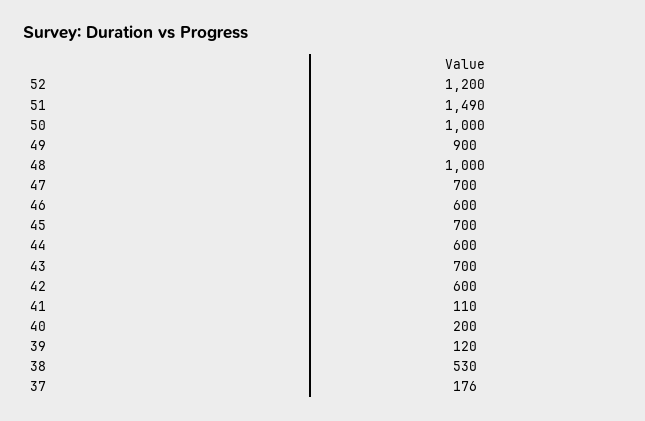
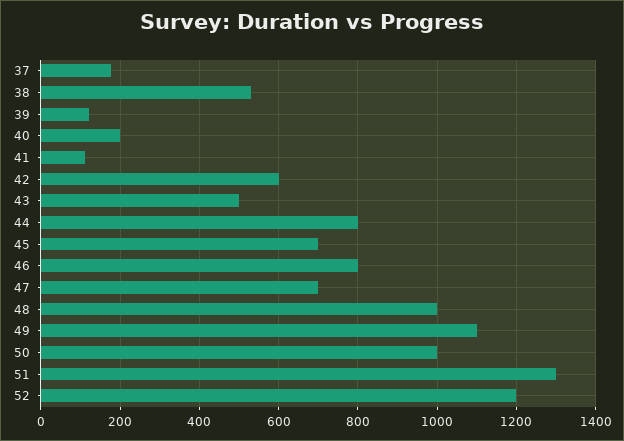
  {
    "52": 1200,
-   "51": 1490,
+   "51": 1300,
    "50": 1000,
-   "49": 900,
+   "49": 1100,
    "48": 1000,
    "47": 700,
-   "46": 600,
+   "46": 800,
    "45": 700,
-   "44": 600,
+   "44": 800,
-   "43": 700,
+   "43": 500,
    "42": 600,
    "41": 110,
    "40": 200,
    "39": 120,
    "38": 530,
    "37": 176
  }

